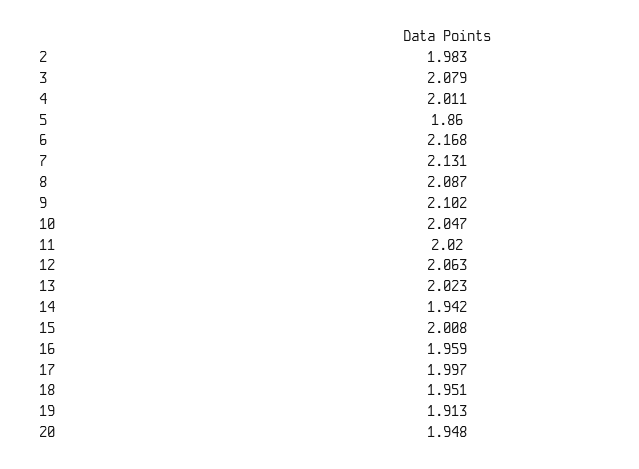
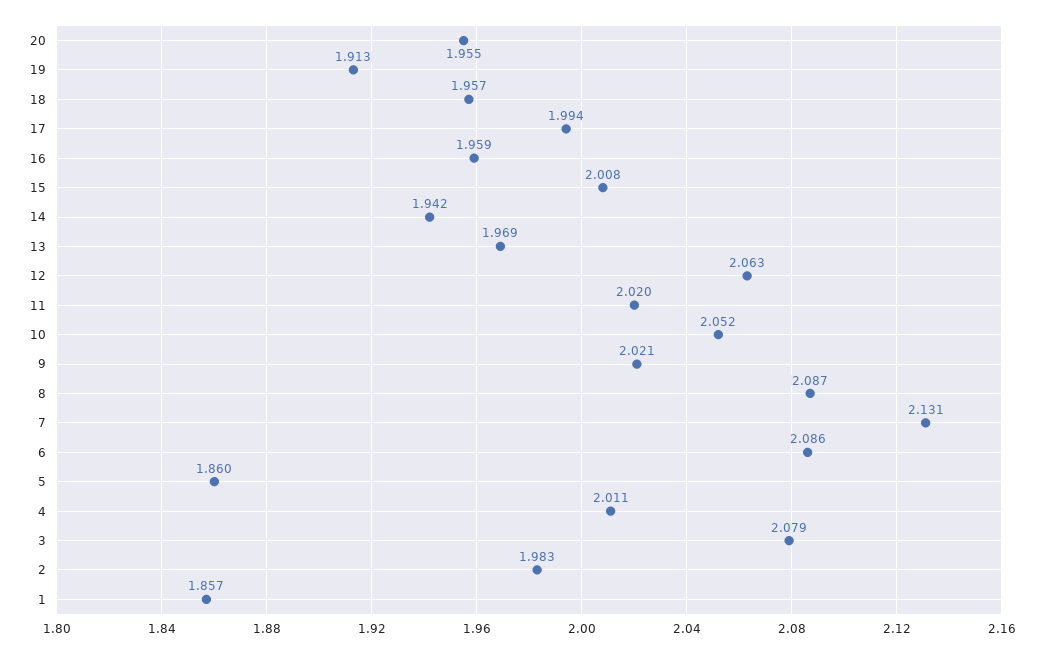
  {
    "2": 1.983,
    "3": 2.079,
    "4": 2.011,
    "5": 1.86,
-   "6": 2.168,
+   "6": 2.086,
    "7": 2.131,
    "8": 2.087,
-   "9": 2.102,
+   "9": 2.021,
-   "10": 2.047,
+   "10": 2.052,
    "11": 2.02,
    "12": 2.063,
-   "13": 2.023,
+   "13": 1.969,
    "14": 1.942,
    "15": 2.008,
    "16": 1.959,
-   "17": 1.997,
+   "17": 1.994,
-   "18": 1.951,
+   "18": 1.957,
    "19": 1.913,
-   "20": 1.948
+   "20": 1.955,
+   "1": 1.857
  }

